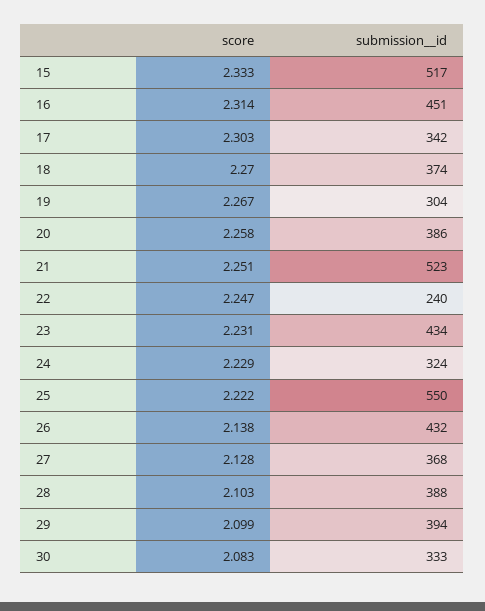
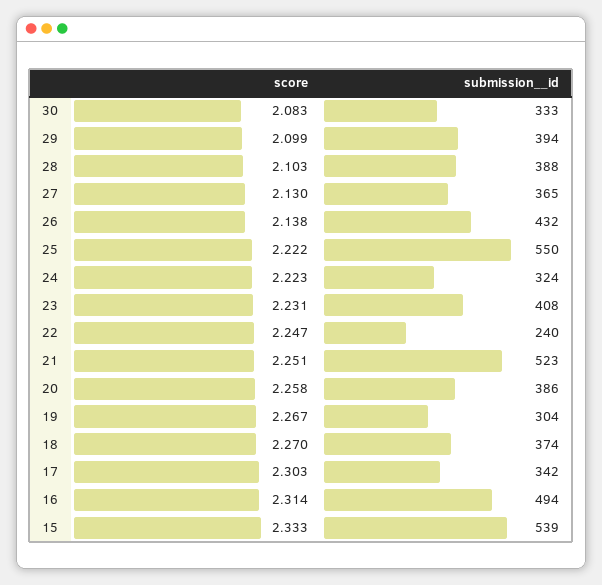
  {
    "score": {
      "15": 2.333,
      "16": 2.314,
      "17": 2.303,
      "18": 2.27,
      "19": 2.267,
      "20": 2.258,
      "21": 2.251,
      "22": 2.247,
      "23": 2.231,
-     "24": 2.229,
+     "24": 2.223,
      "25": 2.222,
      "26": 2.138,
-     "27": 2.128,
+     "27": 2.13,
      "28": 2.103,
      "29": 2.099,
      "30": 2.083
    },
    "submission__id": {
-     "15": 517,
+     "15": 539,
-     "16": 451,
+     "16": 494,
      "17": 342,
      "18": 374,
      "19": 304,
      "20": 386,
      "21": 523,
      "22": 240,
-     "23": 434,
+     "23": 408,
      "24": 324,
      "25": 550,
      "26": 432,
-     "27": 368,
+     "27": 365,
      "28": 388,
      "29": 394,
      "30": 333
    }
  }

